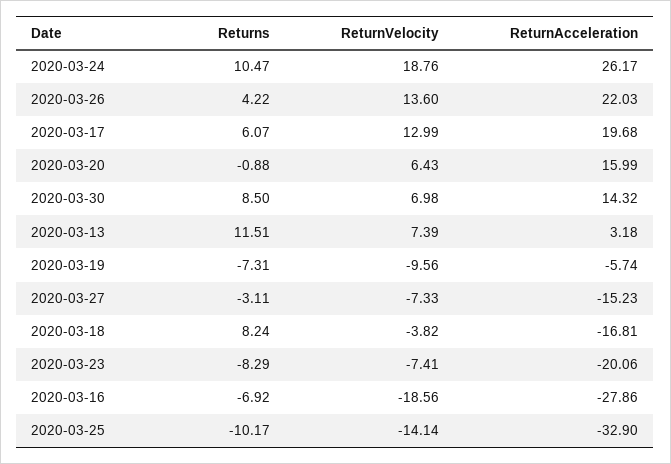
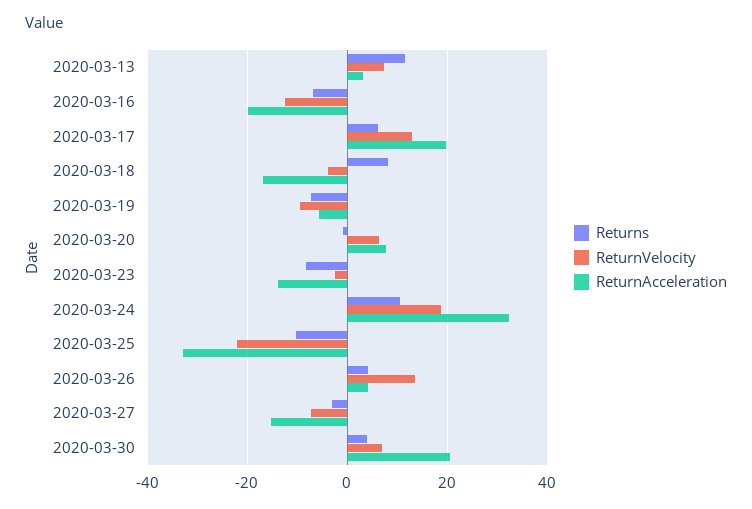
  {
    "Returns": {
      "2020-03-24": 10.47,
      "2020-03-26": 4.22,
      "2020-03-17": 6.07,
      "2020-03-20": -0.88,
-     "2020-03-30": 8.5,
+     "2020-03-30": 4,
      "2020-03-13": 11.51,
      "2020-03-19": -7.31,
      "2020-03-27": -3.11,
      "2020-03-18": 8.24,
      "2020-03-23": -8.29,
      "2020-03-16": -6.92,
      "2020-03-25": -10.17
    },
    "ReturnVelocity": {
      "2020-03-24": 18.76,
      "2020-03-26": 13.6,
      "2020-03-17": 12.99,
      "2020-03-20": 6.43,
      "2020-03-30": 6.98,
      "2020-03-13": 7.39,
      "2020-03-19": -9.56,
      "2020-03-27": -7.33,
      "2020-03-18": -3.82,
-     "2020-03-23": -7.41,
+     "2020-03-23": -2,
-     "2020-03-16": -18.56,
+     "2020-03-16": -12,
-     "2020-03-25": -14.14
+     "2020-03-25": -22
    },
    "ReturnAcceleration": {
-     "2020-03-24": 26.17,
+     "2020-03-24": 32,
-     "2020-03-26": 22.03,
+     "2020-03-26": 4,
      "2020-03-17": 19.68,
-     "2020-03-20": 15.99,
+     "2020-03-20": 8,
-     "2020-03-30": 14.32,
+     "2020-03-30": 20,
      "2020-03-13": 3.18,
      "2020-03-19": -5.74,
      "2020-03-27": -15.23,
      "2020-03-18": -16.81,
-     "2020-03-23": -20.06,
+     "2020-03-23": -14,
-     "2020-03-16": -27.86,
+     "2020-03-16": -20,
      "2020-03-25": -32.9
    }
  }

